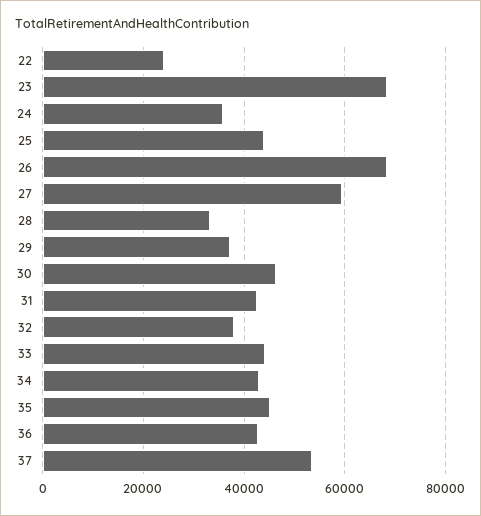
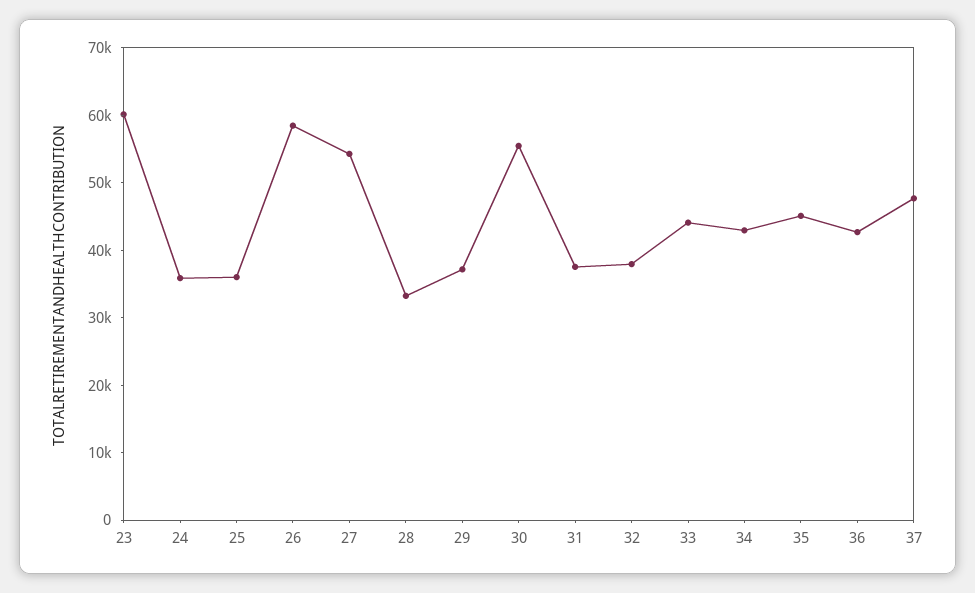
  {
-   "22": 24000,
-   "23": 68000,
+   "23": 60000,
    "24": 36000,
-   "25": 44000,
+   "25": 36000,
-   "26": 68000,
+   "26": 58000,
-   "27": 60000,
+   "27": 54000,
    "28": 34000,
    "29": 38000,
-   "30": 46000,
+   "30": 56000,
-   "31": 42000,
+   "31": 38000,
    "32": 38000,
    "33": 44000,
    "34": 42000,
    "35": 46000,
    "36": 42000,
-   "37": 54000
+   "37": 48000
  }

